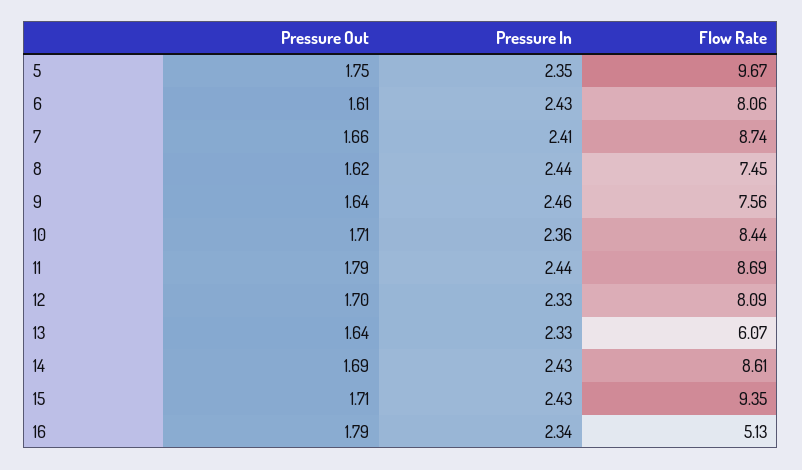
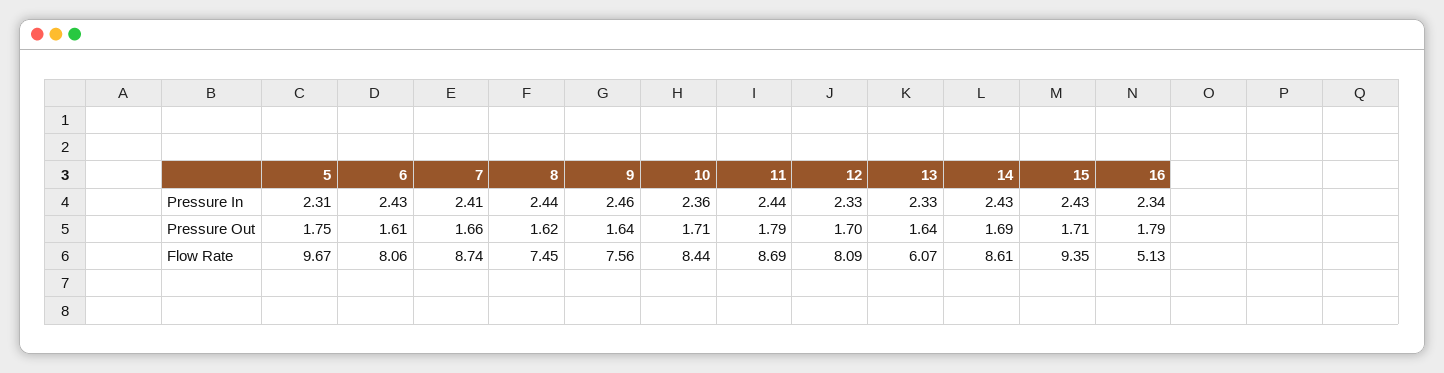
  {
    "Pressure Out": {
      "5": 1.75,
      "6": 1.61,
      "7": 1.66,
      "8": 1.62,
      "9": 1.64,
      "10": 1.71,
      "11": 1.79,
      "12": 1.7,
      "13": 1.64,
      "14": 1.69,
      "15": 1.71,
      "16": 1.79
    },
    "Pressure In": {
-     "5": 2.35,
+     "5": 2.31,
      "6": 2.43,
      "7": 2.41,
      "8": 2.44,
      "9": 2.46,
      "10": 2.36,
      "11": 2.44,
      "12": 2.33,
      "13": 2.33,
      "14": 2.43,
      "15": 2.43,
      "16": 2.34
    },
    "Flow Rate": {
      "5": 9.67,
      "6": 8.06,
      "7": 8.74,
      "8": 7.45,
      "9": 7.56,
      "10": 8.44,
      "11": 8.69,
      "12": 8.09,
      "13": 6.07,
      "14": 8.61,
      "15": 9.35,
      "16": 5.13
    }
  }

